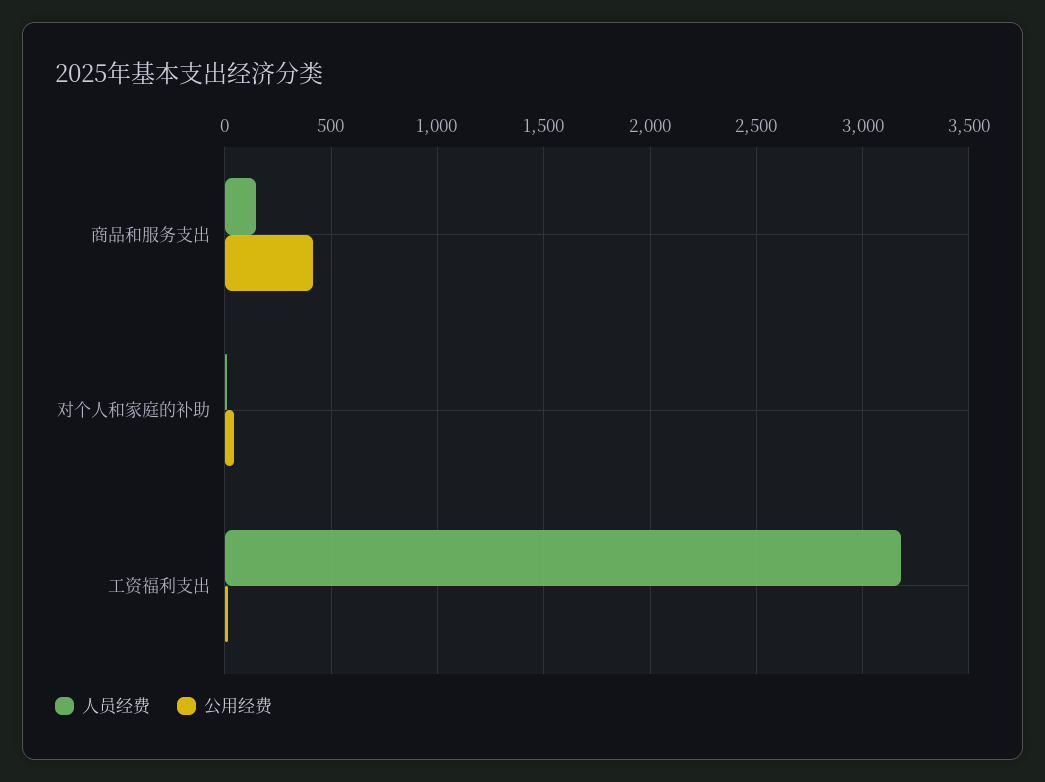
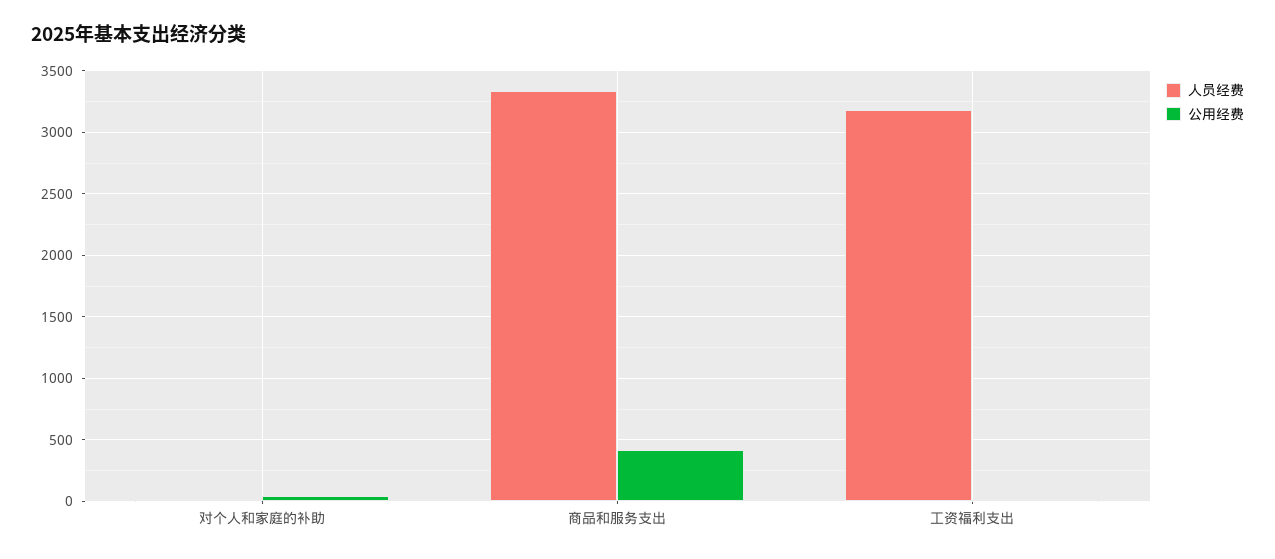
  {
    "人员经费": {
-     "商品和服务支出": 150,
+     "商品和服务支出": 3350,
      "对个人和家庭的补助": 0,
      "工资福利支出": 3200
    },
    "公用经费": {
      "商品和服务支出": 400,
      "对个人和家庭的补助": 50,
      "工资福利支出": 0
    }
  }

